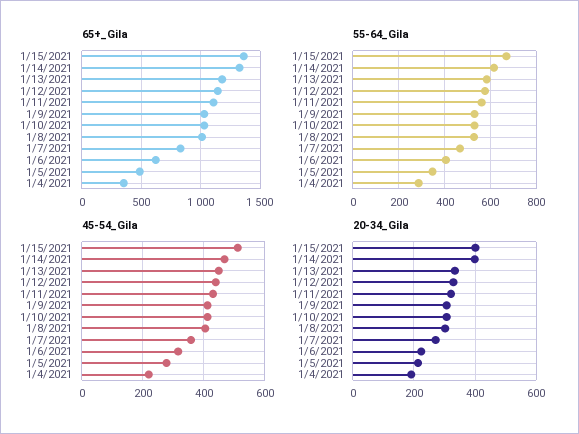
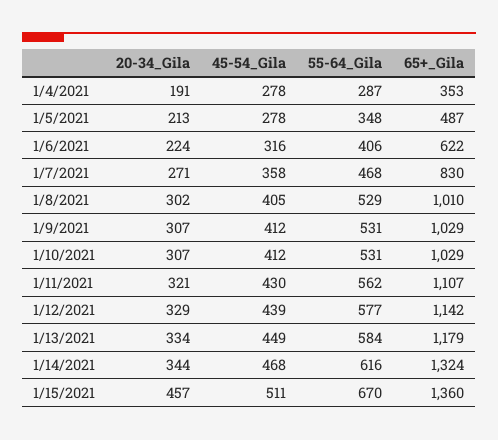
  {
    "65+_Gila": {
      "1/15/2021": 1360,
      "1/14/2021": 1324,
      "1/13/2021": 1179,
      "1/12/2021": 1142,
      "1/11/2021": 1107,
      "1/9/2021": 1029,
      "1/10/2021": 1029,
      "1/8/2021": 1010,
      "1/7/2021": 830,
      "1/6/2021": 622,
      "1/5/2021": 487,
      "1/4/2021": 353
    },
    "55-64_Gila": {
      "1/15/2021": 670,
      "1/14/2021": 616,
      "1/13/2021": 584,
      "1/12/2021": 577,
      "1/11/2021": 562,
      "1/9/2021": 531,
      "1/10/2021": 531,
      "1/8/2021": 529,
      "1/7/2021": 468,
      "1/6/2021": 406,
      "1/5/2021": 348,
      "1/4/2021": 287
    },
    "45-54_Gila": {
      "1/15/2021": 511,
      "1/14/2021": 468,
      "1/13/2021": 449,
      "1/12/2021": 439,
      "1/11/2021": 430,
      "1/9/2021": 412,
      "1/10/2021": 412,
      "1/8/2021": 405,
      "1/7/2021": 358,
      "1/6/2021": 316,
      "1/5/2021": 278,
-     "1/4/2021": 220
+     "1/4/2021": 278
    },
    "20-34_Gila": {
-     "1/15/2021": 400,
+     "1/15/2021": 457,
-     "1/14/2021": 400,
+     "1/14/2021": 344,
      "1/13/2021": 334,
      "1/12/2021": 329,
      "1/11/2021": 321,
      "1/9/2021": 307,
      "1/10/2021": 307,
      "1/8/2021": 302,
      "1/7/2021": 271,
      "1/6/2021": 224,
      "1/5/2021": 213,
      "1/4/2021": 191
    }
  }

